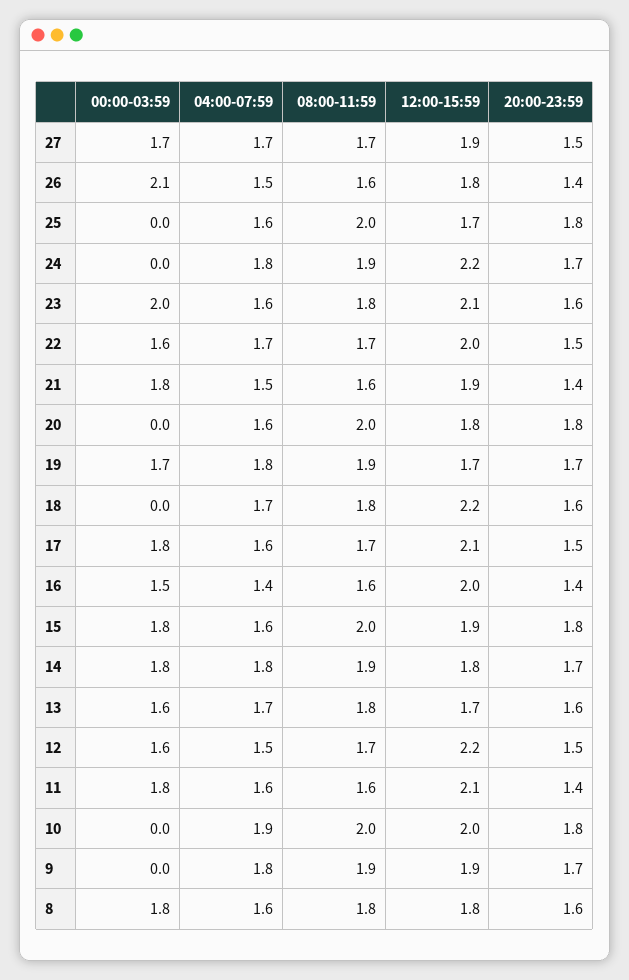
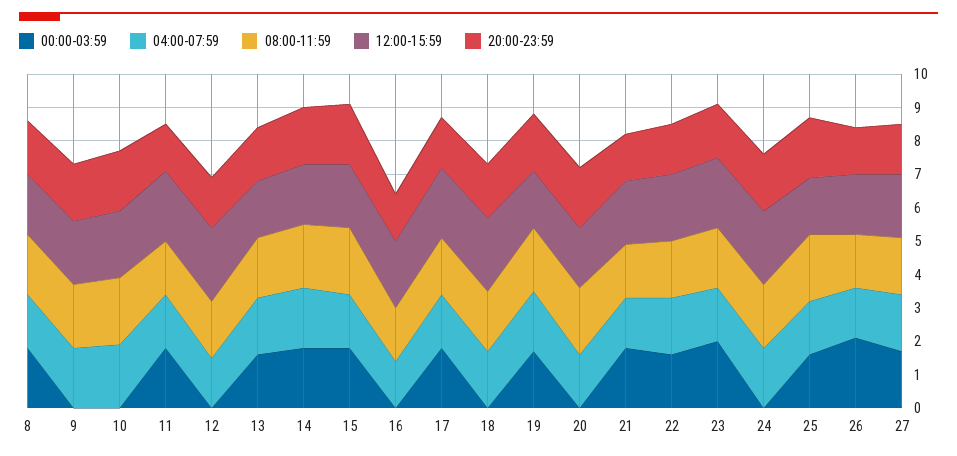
  {
    "00:00-03:59": {
      "27": 1.7,
      "26": 2.1,
-     "25": 0,
+     "25": 1.5,
      "24": 0,
      "23": 2,
      "22": 1.6,
      "21": 1.8,
      "20": 0,
      "19": 1.7,
      "18": 0,
      "17": 1.8,
-     "16": 1.5,
+     "16": 0,
      "15": 1.8,
      "14": 1.8,
      "13": 1.6,
-     "12": 1.6,
+     "12": 0,
      "11": 1.8,
      "10": 0,
      "9": 0,
      "8": 1.8
    },
    "04:00-07:59": {
      "27": 1.7,
      "26": 1.5,
      "25": 1.6,
      "24": 1.8,
      "23": 1.6,
      "22": 1.7,
      "21": 1.5,
      "20": 1.6,
      "19": 1.8,
      "18": 1.7,
      "17": 1.6,
      "16": 1.4,
      "15": 1.6,
      "14": 1.8,
      "13": 1.7,
      "12": 1.5,
      "11": 1.6,
      "10": 1.9,
      "9": 1.8,
      "8": 1.6
    },
    "08:00-11:59": {
      "27": 1.7,
      "26": 1.6,
      "25": 2,
      "24": 1.9,
      "23": 1.8,
      "22": 1.7,
      "21": 1.6,
      "20": 2,
      "19": 1.9,
      "18": 1.8,
      "17": 1.7,
      "16": 1.6,
      "15": 2,
      "14": 1.9,
      "13": 1.8,
      "12": 1.7,
      "11": 1.6,
      "10": 2,
      "9": 1.9,
      "8": 1.8
    },
    "12:00-15:59": {
      "27": 1.9,
      "26": 1.8,
      "25": 1.7,
      "24": 2.2,
      "23": 2.1,
      "22": 2,
      "21": 1.9,
      "20": 1.8,
      "19": 1.7,
      "18": 2.2,
      "17": 2.1,
      "16": 2,
      "15": 1.9,
      "14": 1.8,
      "13": 1.7,
      "12": 2.2,
      "11": 2.1,
      "10": 2,
      "9": 1.9,
      "8": 1.8
    },
    "20:00-23:59": {
      "27": 1.5,
      "26": 1.4,
      "25": 1.8,
      "24": 1.7,
      "23": 1.6,
      "22": 1.5,
      "21": 1.4,
      "20": 1.8,
      "19": 1.7,
      "18": 1.6,
      "17": 1.5,
      "16": 1.4,
      "15": 1.8,
      "14": 1.7,
      "13": 1.6,
      "12": 1.5,
      "11": 1.4,
      "10": 1.8,
      "9": 1.7,
      "8": 1.6
    }
  }

